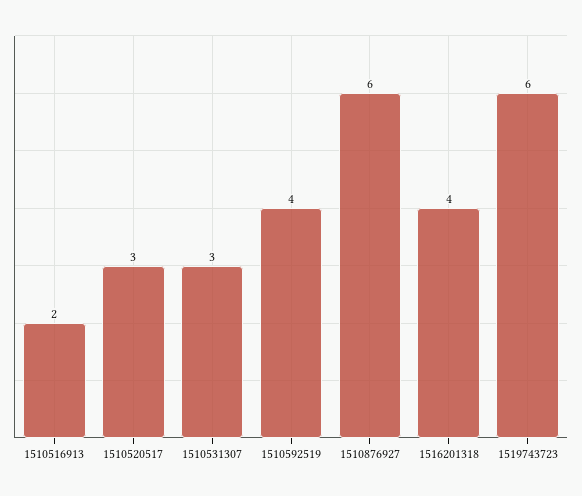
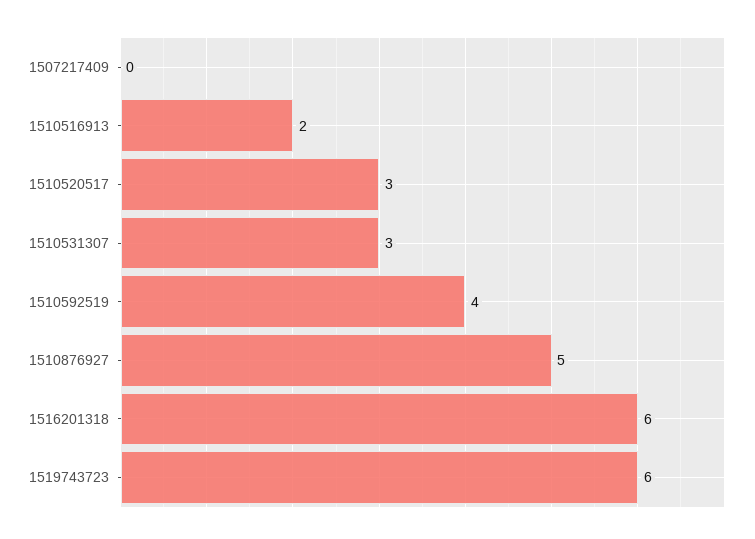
  {
    "1510516913": 2,
    "1510520517": 3,
    "1510531307": 3,
    "1510592519": 4,
-   "1510876927": 6,
+   "1510876927": 5,
-   "1516201318": 4,
+   "1516201318": 6,
-   "1519743723": 6
+   "1519743723": 6,
+   "1507217409": 0
  }

